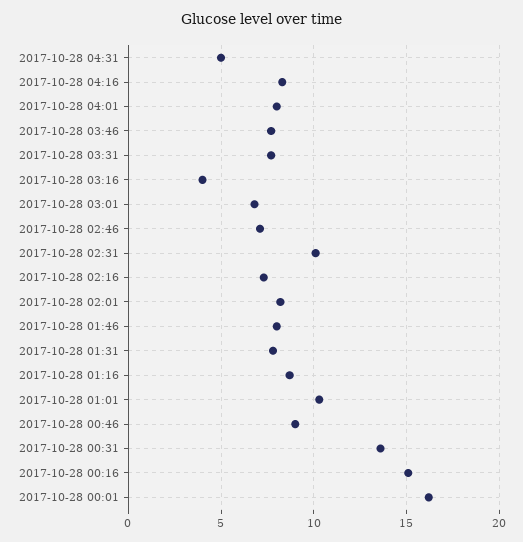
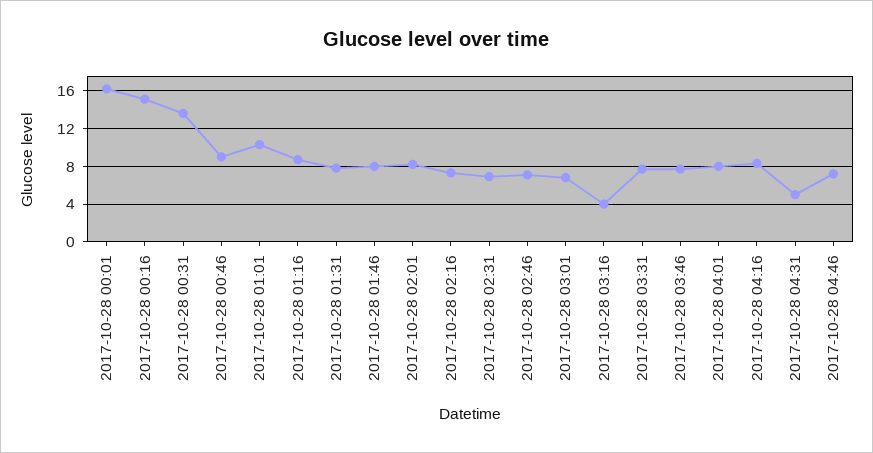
  {
    "2017-10-28 04:31": 5,
    "2017-10-28 04:16": 8.5,
    "2017-10-28 04:01": 8,
    "2017-10-28 03:46": 7.5,
    "2017-10-28 03:31": 7.5,
    "2017-10-28 03:16": 4,
    "2017-10-28 03:01": 7,
    "2017-10-28 02:46": 7,
-   "2017-10-28 02:31": 10,
+   "2017-10-28 02:31": 7,
    "2017-10-28 02:16": 7.5,
    "2017-10-28 02:01": 8,
    "2017-10-28 01:46": 8,
    "2017-10-28 01:31": 8,
    "2017-10-28 01:16": 8.5,
    "2017-10-28 01:01": 10.5,
    "2017-10-28 00:46": 9,
    "2017-10-28 00:31": 13.5,
    "2017-10-28 00:16": 15,
-   "2017-10-28 00:01": 16
+   "2017-10-28 00:01": 16,
+   "2017-10-28 04:46": 7
  }

